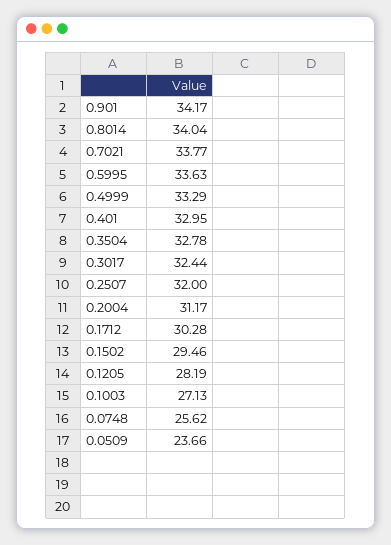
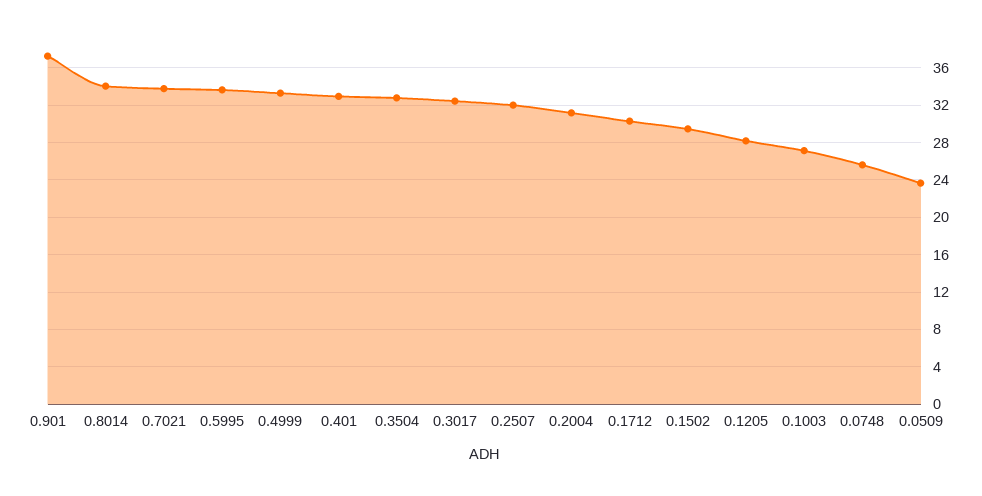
  {
-   "0.901": 34.17,
+   "0.901": 37,
    "0.8014": 34.04,
    "0.7021": 33.77,
    "0.5995": 33.63,
    "0.4999": 33.29,
    "0.401": 32.95,
    "0.3504": 32.78,
    "0.3017": 32.44,
    "0.2507": 32,
    "0.2004": 31.17,
    "0.1712": 30.28,
    "0.1502": 29.46,
    "0.1205": 28.19,
    "0.1003": 27.13,
    "0.0748": 25.62,
    "0.0509": 23.66
  }

